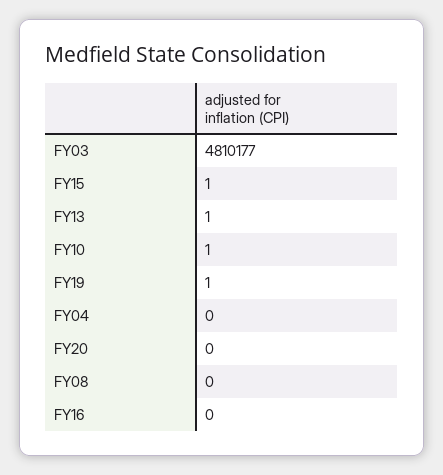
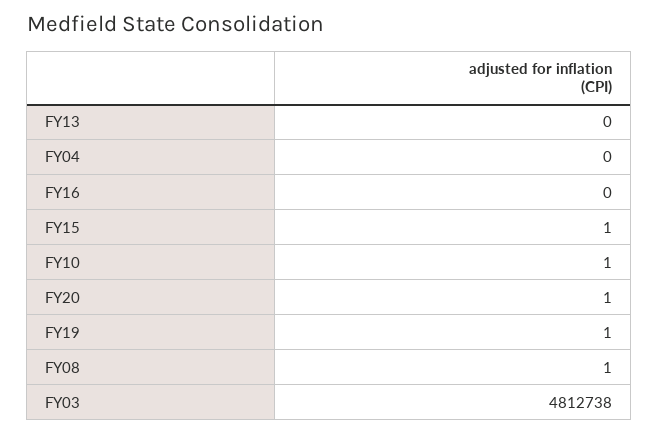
  {
-   "FY03": 4810177,
+   "FY03": 4812738,
    "FY15": 1,
-   "FY13": 1,
+   "FY13": 0,
    "FY10": 1,
    "FY19": 1,
    "FY04": 0,
-   "FY20": 0,
+   "FY20": 1,
-   "FY08": 0,
+   "FY08": 1,
    "FY16": 0
  }

